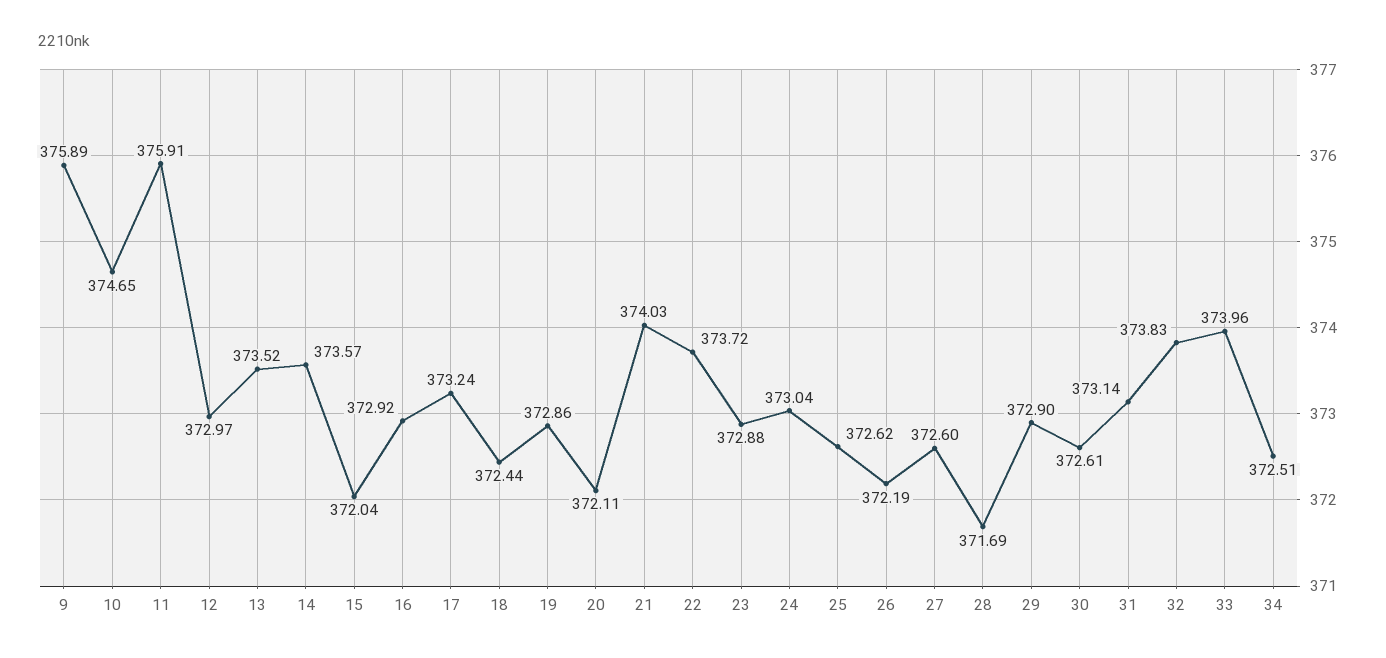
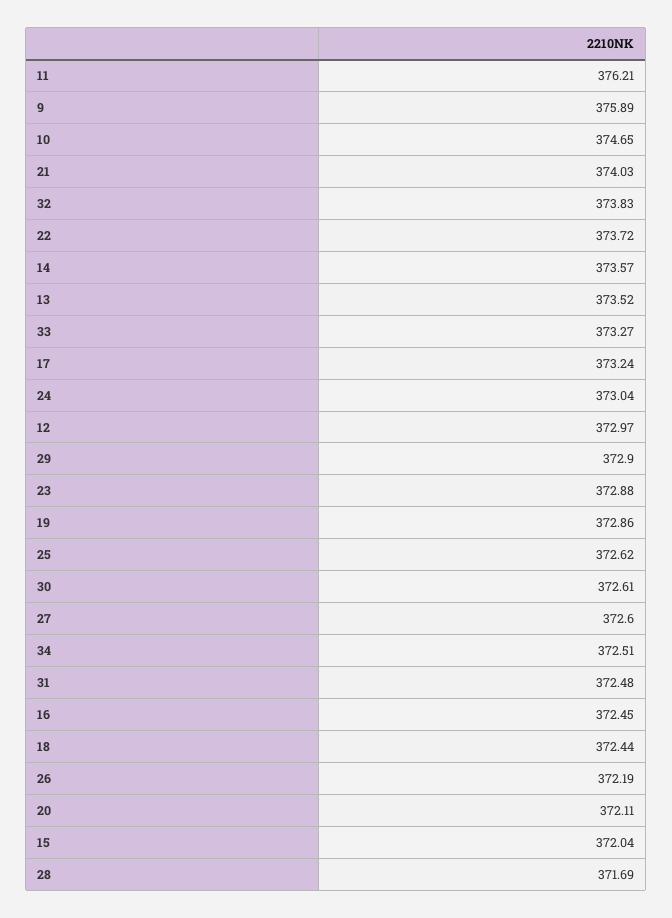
  {
    "9": 375.89,
    "10": 374.65,
-   "11": 375.91,
+   "11": 376.21,
    "12": 372.97,
    "13": 373.52,
    "14": 373.57,
    "15": 372.04,
-   "16": 372.92,
+   "16": 372.45,
    "17": 373.24,
    "18": 372.44,
    "19": 372.86,
    "20": 372.11,
    "21": 374.03,
    "22": 373.72,
    "23": 372.88,
    "24": 373.04,
    "25": 372.62,
    "26": 372.19,
    "27": 372.6,
    "28": 371.69,
    "29": 372.9,
    "30": 372.61,
-   "31": 373.14,
+   "31": 372.48,
    "32": 373.83,
-   "33": 373.96,
+   "33": 373.27,
    "34": 372.51
  }

